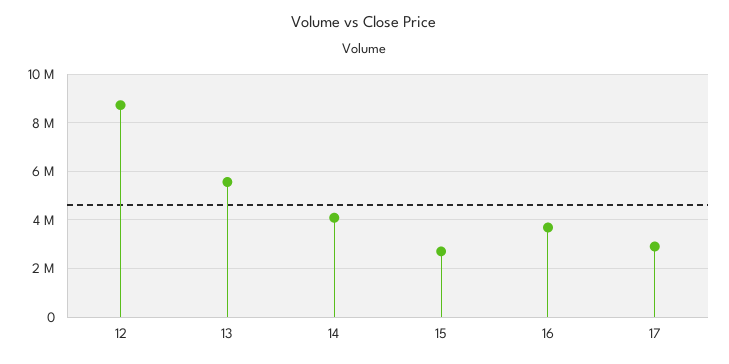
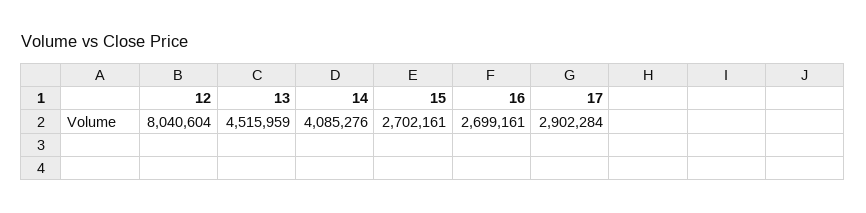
  {
-   "12": 8750000,
+   "12": 8040604,
-   "13": 5500000,
+   "13": 4515959,
    "14": 4085276,
    "15": 2702161,
-   "16": 3750000,
+   "16": 2699161,
    "17": 2902284
  }

